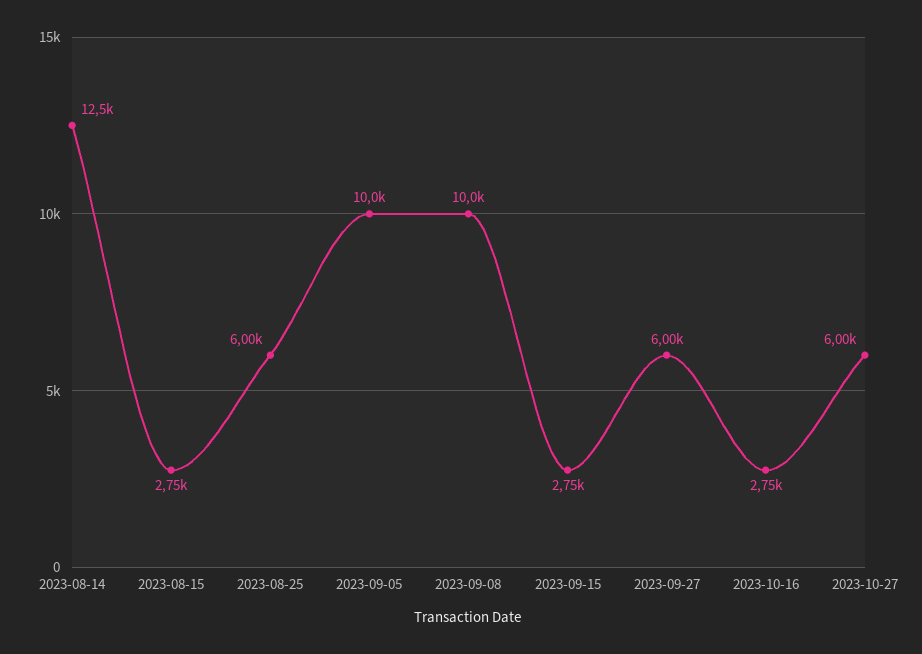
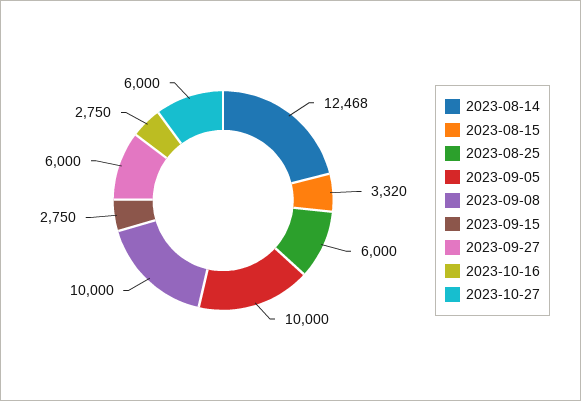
  {
    "2023-08-14": 12468,
-   "2023-08-15": 2750,
+   "2023-08-15": 3320,
    "2023-08-25": 6000,
    "2023-09-05": 10000,
    "2023-09-08": 10000,
    "2023-09-15": 2750,
    "2023-09-27": 6000,
    "2023-10-16": 2750,
    "2023-10-27": 6000
  }

